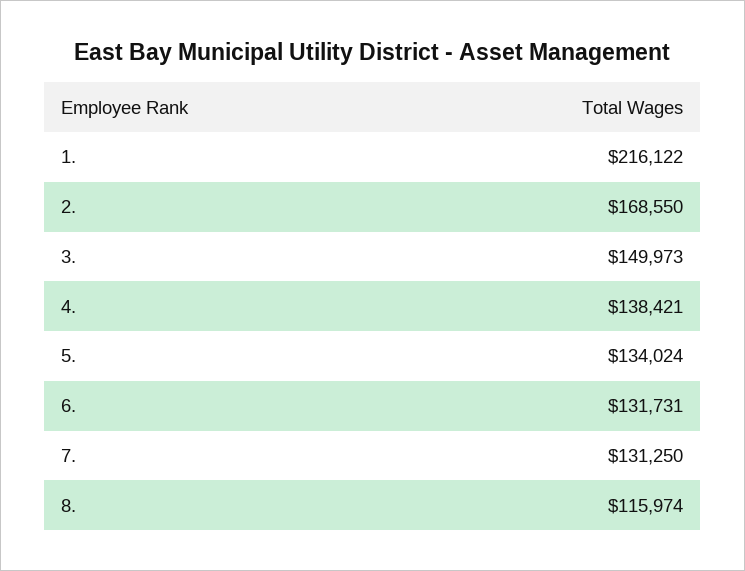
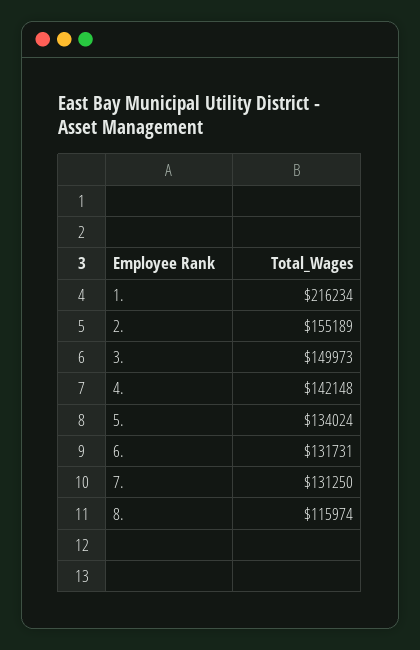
  {
-   "1.": 216122,
+   "1.": 216234,
-   "2.": 168550,
+   "2.": 155189,
    "3.": 149973,
-   "4.": 138421,
+   "4.": 142148,
    "5.": 134024,
    "6.": 131731,
    "7.": 131250,
    "8.": 115974
  }

